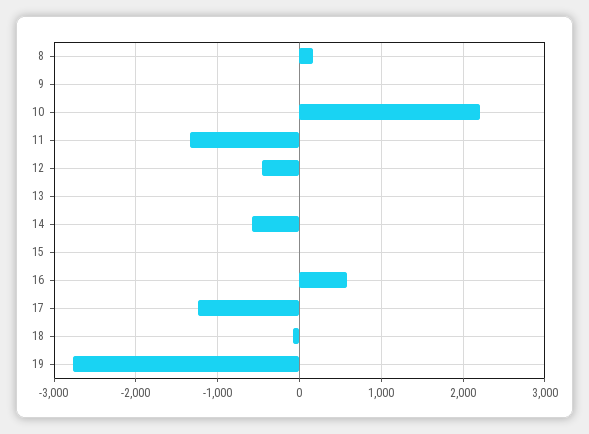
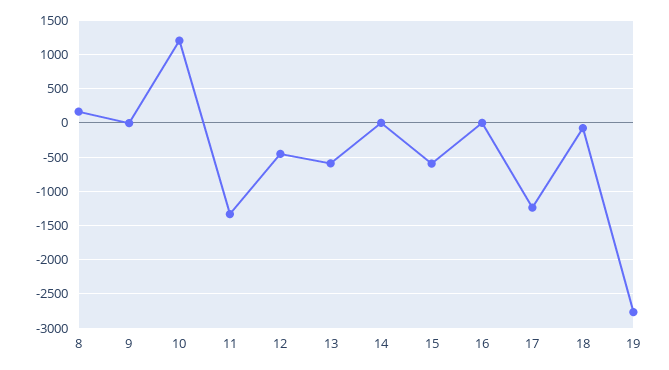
  {
    "8": 200,
    "9": 0,
-   "10": 2200,
+   "10": 1200,
    "11": -1300,
    "12": -500,
-   "13": 0,
+   "13": -600,
-   "14": -600,
+   "14": 0,
-   "15": 0,
+   "15": -600,
-   "16": 600,
+   "16": 0,
    "17": -1200,
    "18": -100,
    "19": -2800
  }

